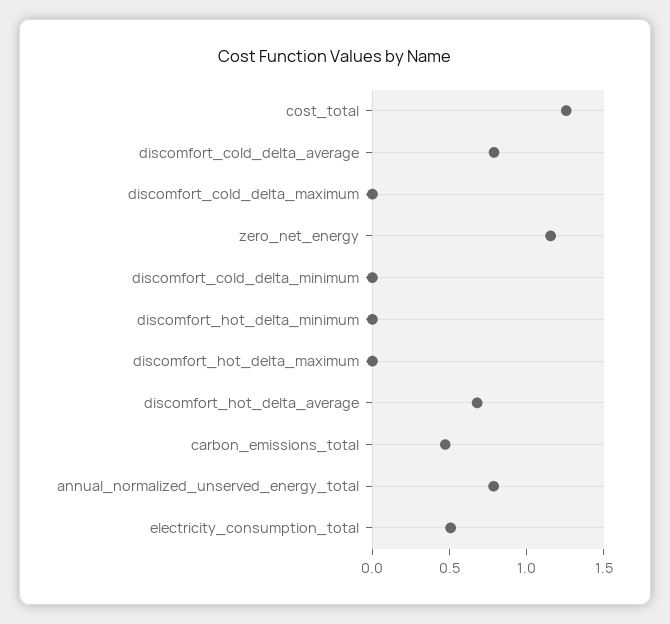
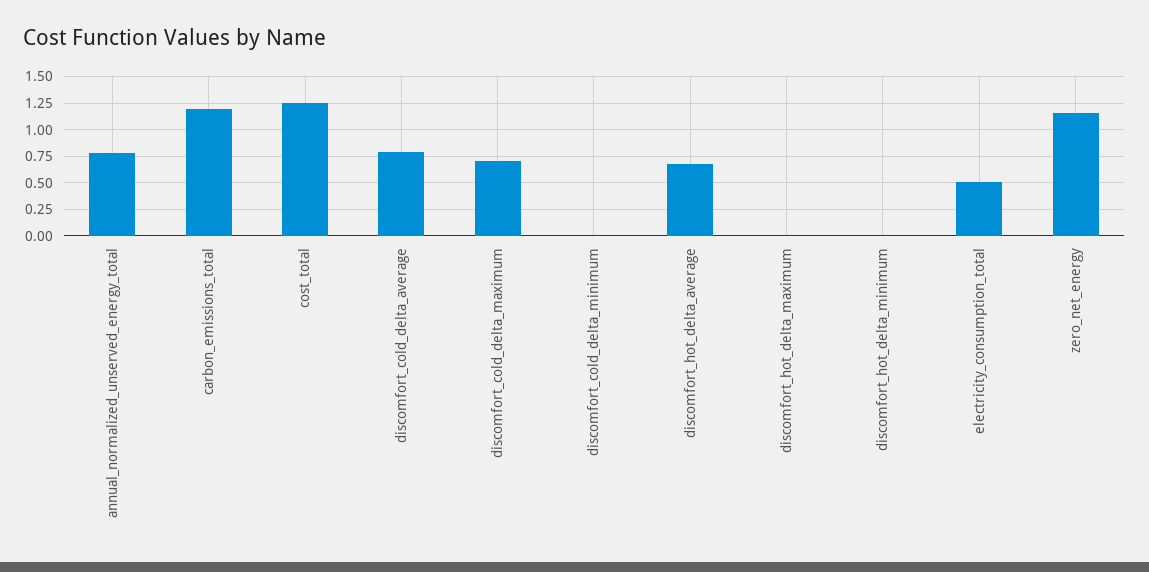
  {
    "cost_total": 1.3,
    "discomfort_cold_delta_average": 0.8,
-   "discomfort_cold_delta_maximum": 0,
+   "discomfort_cold_delta_maximum": 0.75,
    "zero_net_energy": 1.2,
    "discomfort_cold_delta_minimum": 0,
    "discomfort_hot_delta_minimum": 0,
    "discomfort_hot_delta_maximum": 0,
    "discomfort_hot_delta_average": 0.7,
-   "carbon_emissions_total": 0.5,
+   "carbon_emissions_total": 1.25,
    "annual_normalized_unserved_energy_total": 0.8,
    "electricity_consumption_total": 0.5
  }

